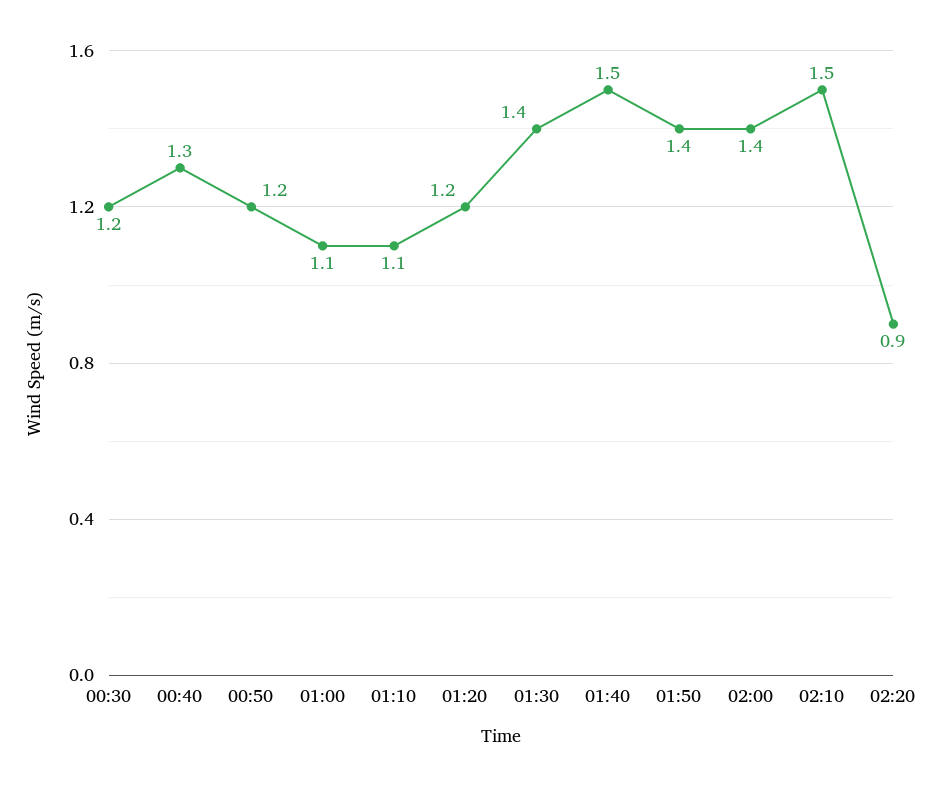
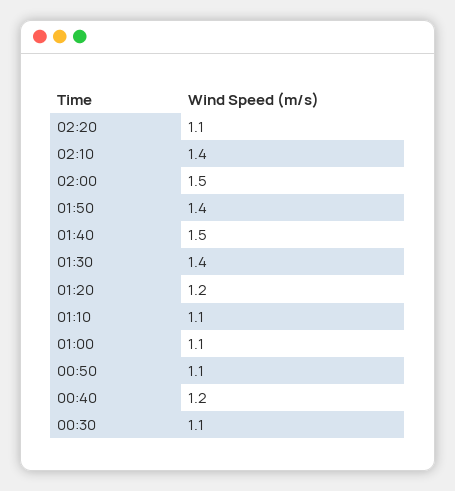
  {
-   "00:30": 1.2,
+   "00:30": 1.1,
-   "00:40": 1.3,
+   "00:40": 1.2,
-   "00:50": 1.2,
+   "00:50": 1.1,
    "01:00": 1.1,
    "01:10": 1.1,
    "01:20": 1.2,
    "01:30": 1.4,
    "01:40": 1.5,
    "01:50": 1.4,
-   "02:00": 1.4,
+   "02:00": 1.5,
-   "02:10": 1.5,
+   "02:10": 1.4,
-   "02:20": 0.9
+   "02:20": 1.1
  }

